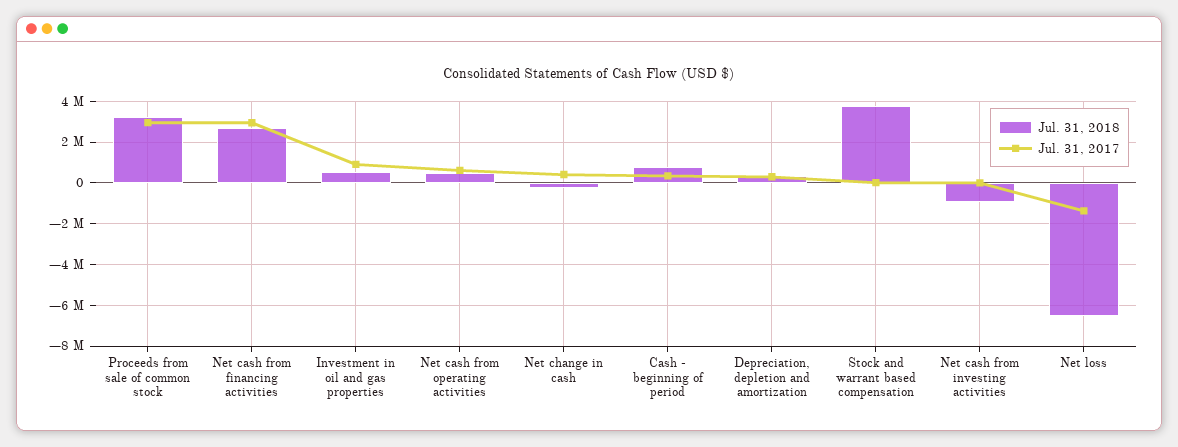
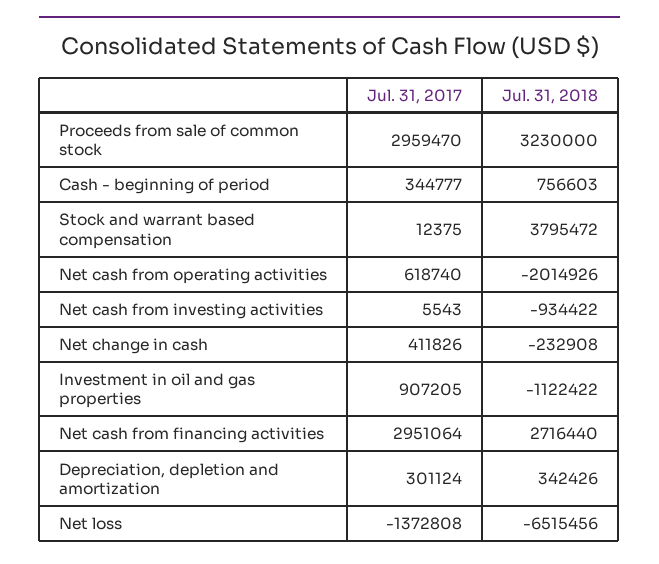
  {
    "Jul. 31, 2018": {
      "Proceeds from sale of common stock": 3230000,
      "Net cash from financing activities": 2716440,
-     "Investment in oil and gas properties": 500000,
+     "Investment in oil and gas properties": -1122422,
-     "Net cash from operating activities": 500000,
+     "Net cash from operating activities": -2014926,
      "Net change in cash": -232908,
      "Cash - beginning of period": 756603,
      "Depreciation, depletion and amortization": 342426,
      "Stock and warrant based compensation": 3795472,
      "Net cash from investing activities": -934422,
      "Net loss": -6515456
    },
    "Jul. 31, 2017": {
      "Proceeds from sale of common stock": 2959470,
      "Net cash from financing activities": 2951064,
      "Investment in oil and gas properties": 907205,
      "Net cash from operating activities": 618740,
      "Net change in cash": 411826,
      "Cash - beginning of period": 344777,
      "Depreciation, depletion and amortization": 301124,
      "Stock and warrant based compensation": 12375,
      "Net cash from investing activities": 5543,
      "Net loss": -1372808
    }
  }

